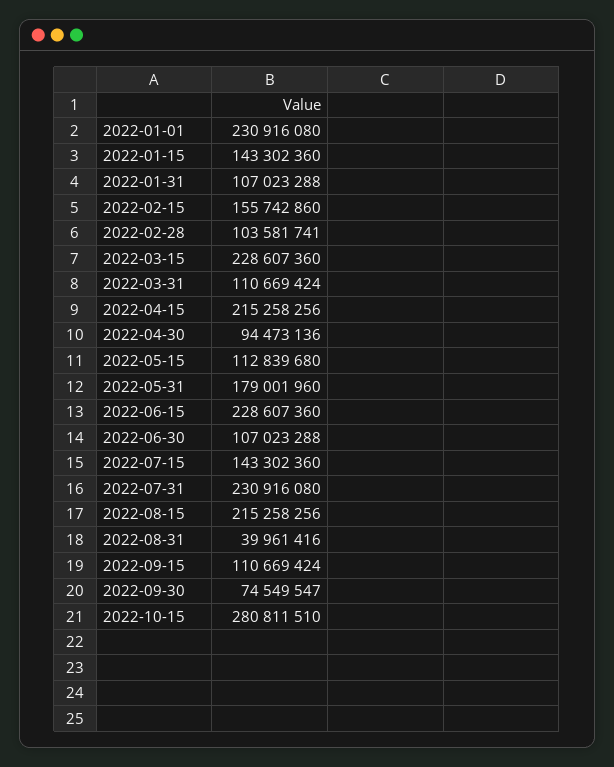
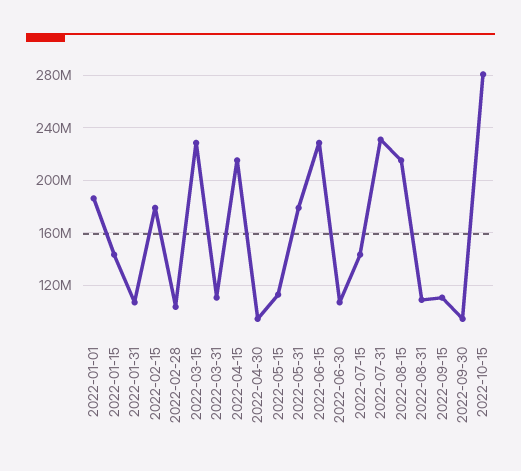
  {
-   "2022-01-01": 230916080,
+   "2022-01-01": 185000000,
    "2022-01-15": 143302360,
    "2022-01-31": 107023288,
-   "2022-02-15": 155742860,
+   "2022-02-15": 180000000,
    "2022-02-28": 103581741,
    "2022-03-15": 228607360,
    "2022-03-31": 110669424,
    "2022-04-15": 215258256,
    "2022-04-30": 94473136,
    "2022-05-15": 112839680,
    "2022-05-31": 179001960,
    "2022-06-15": 228607360,
    "2022-06-30": 107023288,
    "2022-07-15": 143302360,
    "2022-07-31": 230916080,
    "2022-08-15": 215258256,
-   "2022-08-31": 39961416,
+   "2022-08-31": 110000000,
    "2022-09-15": 110669424,
-   "2022-09-30": 74549547,
+   "2022-09-30": 95000000,
    "2022-10-15": 280811510
  }

